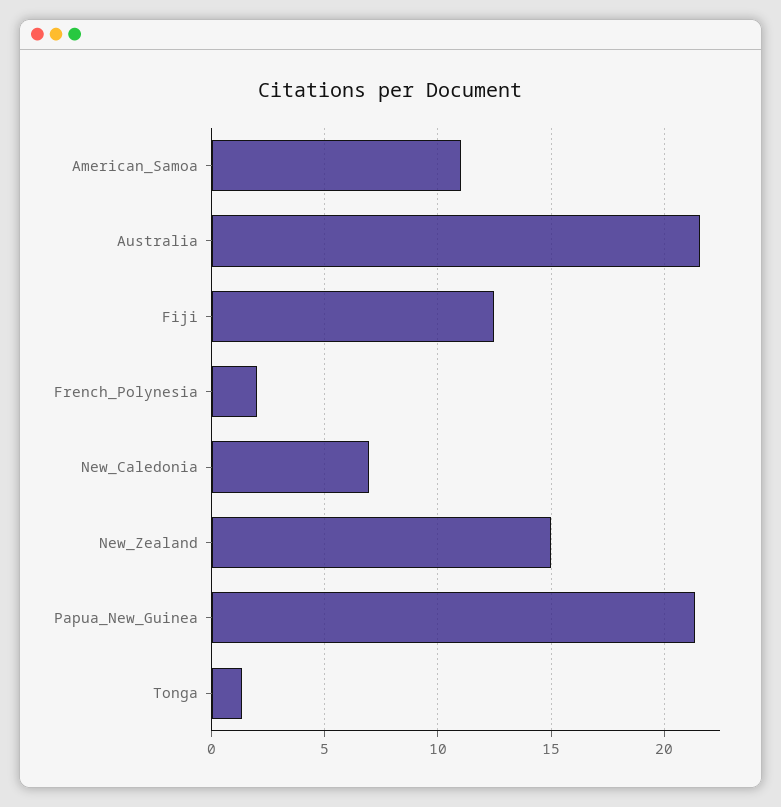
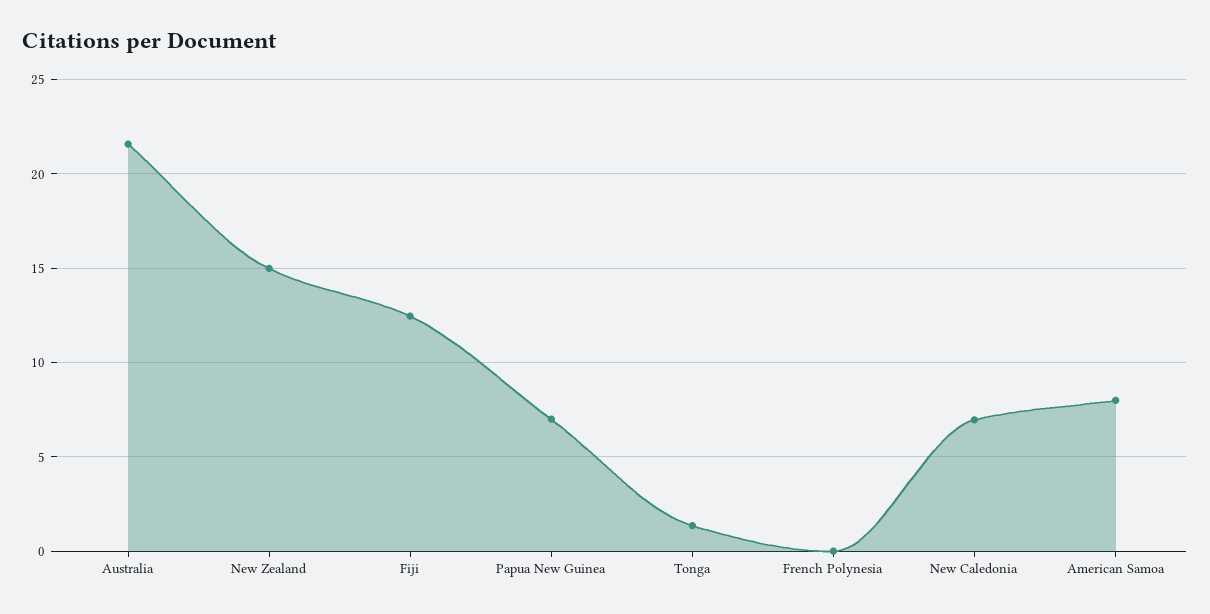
  {
-   "American_Samoa": 11,
+   "American_Samoa": 8,
    "Australia": 21.5,
    "Fiji": 12.5,
-   "French_Polynesia": 2,
+   "French_Polynesia": 0,
    "New_Caledonia": 7,
    "New_Zealand": 15,
-   "Papua_New_Guinea": 21.5,
+   "Papua_New_Guinea": 7,
    "Tonga": 1.5
  }

